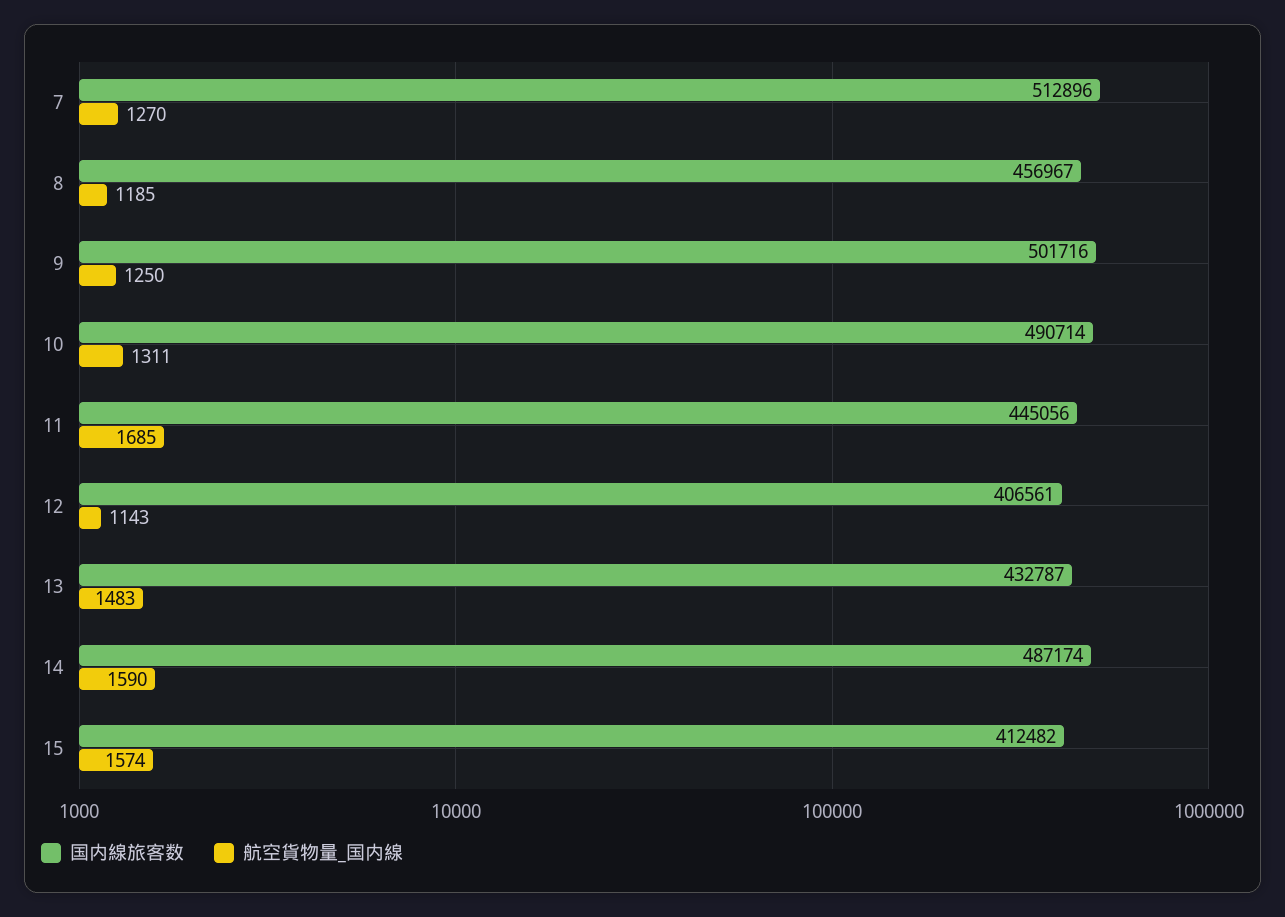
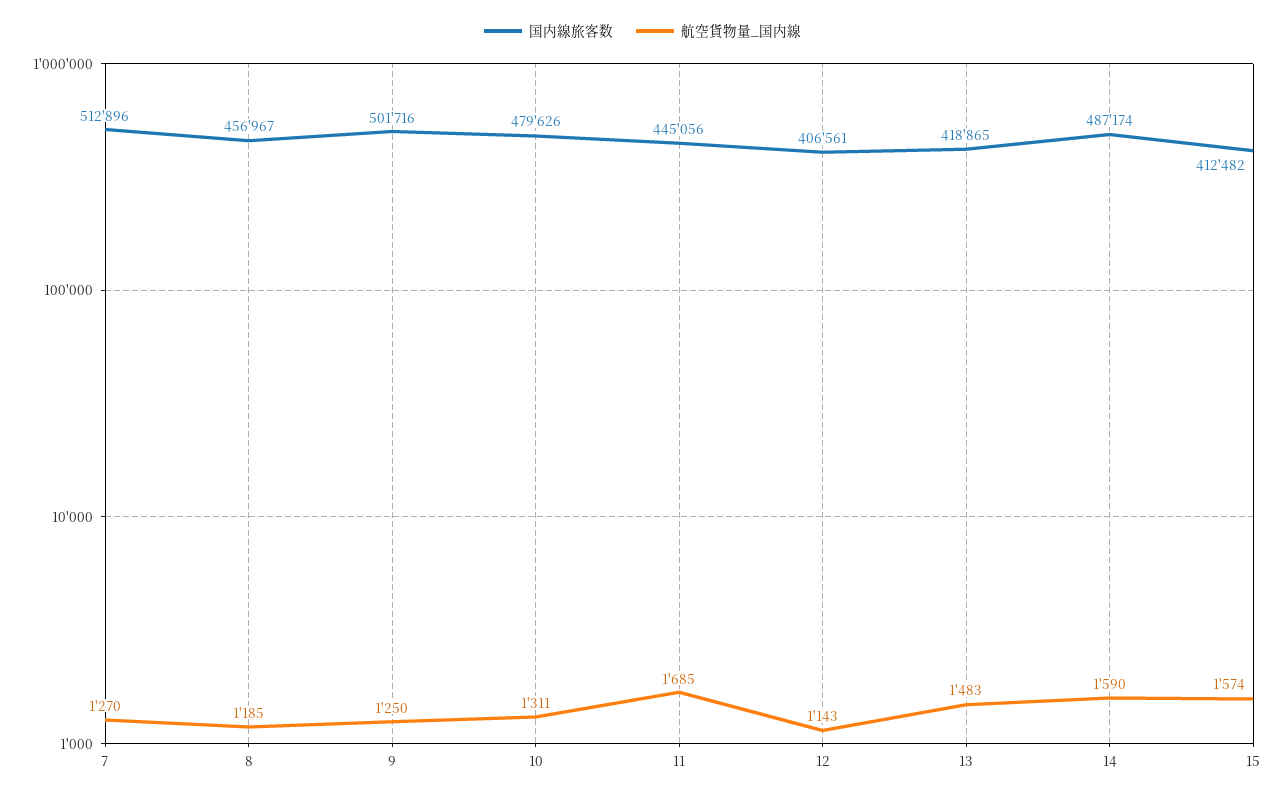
  {
    "国内線旅客数": {
      "7": 512896,
      "8": 456967,
      "9": 501716,
-     "10": 490714,
+     "10": 479626,
      "11": 445056,
      "12": 406561,
-     "13": 432787,
+     "13": 418865,
      "14": 487174,
      "15": 412482
    },
    "航空貨物量_国内線": {
      "7": 1270,
      "8": 1185,
      "9": 1250,
      "10": 1311,
      "11": 1685,
      "12": 1143,
      "13": 1483,
      "14": 1590,
      "15": 1574
    }
  }

